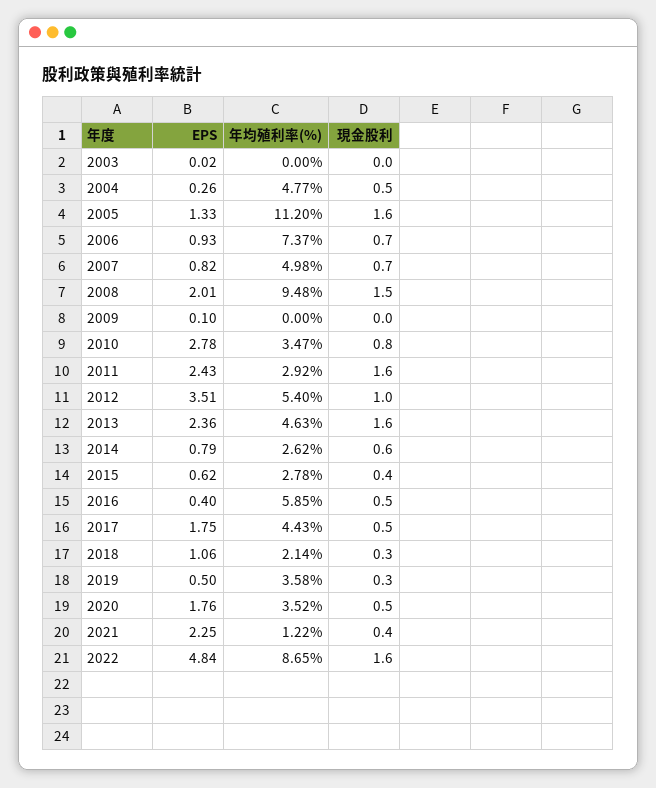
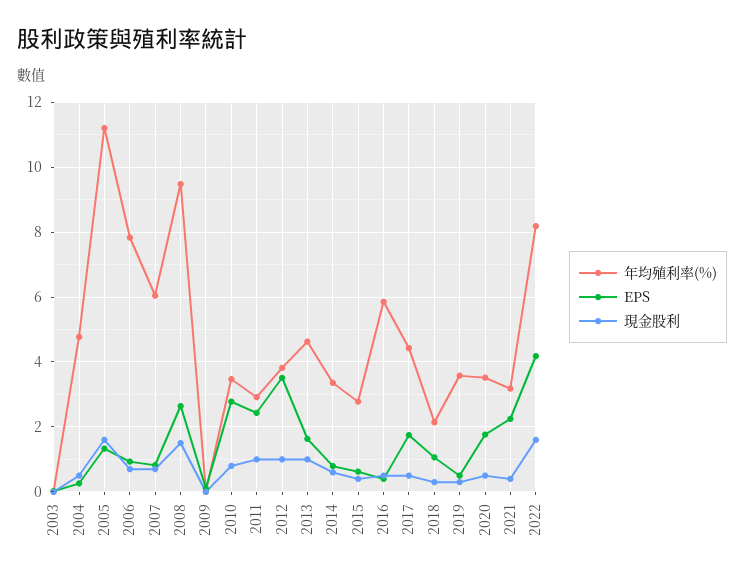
  {
    "EPS": {
      "2003": 0.02,
      "2004": 0.26,
      "2005": 1.33,
      "2006": 0.93,
      "2007": 0.82,
-     "2008": 2.01,
+     "2008": 2.6,
      "2009": 0.1,
      "2010": 2.78,
      "2011": 2.43,
      "2012": 3.51,
-     "2013": 2.36,
+     "2013": 1.6,
      "2014": 0.79,
      "2015": 0.62,
      "2016": 0.4,
      "2017": 1.75,
      "2018": 1.06,
      "2019": 0.5,
      "2020": 1.76,
      "2021": 2.25,
-     "2022": 4.84
+     "2022": 4.2
    },
    "年均殖利率(%)": {
      "2003": 0,
      "2004": 4.77,
      "2005": 11.2,
-     "2006": 7.37,
+     "2006": 7.8,
-     "2007": 4.98,
+     "2007": 6,
      "2008": 9.48,
      "2009": 0,
      "2010": 3.47,
      "2011": 2.92,
-     "2012": 5.4,
+     "2012": 3.8,
      "2013": 4.63,
-     "2014": 2.62,
+     "2014": 3.4,
      "2015": 2.78,
      "2016": 5.85,
      "2017": 4.43,
      "2018": 2.14,
      "2019": 3.58,
      "2020": 3.52,
-     "2021": 1.22,
+     "2021": 3.2,
-     "2022": 8.65
+     "2022": 8.2
    },
    "現金股利": {
      "2003": 0,
      "2004": 0.5,
      "2005": 1.6,
      "2006": 0.7,
      "2007": 0.7,
      "2008": 1.5,
      "2009": 0,
      "2010": 0.8,
-     "2011": 1.6,
+     "2011": 1,
      "2012": 1,
-     "2013": 1.6,
+     "2013": 1,
      "2014": 0.6,
      "2015": 0.4,
      "2016": 0.5,
      "2017": 0.5,
      "2018": 0.3,
      "2019": 0.3,
      "2020": 0.5,
      "2021": 0.4,
      "2022": 1.6
    }
  }

